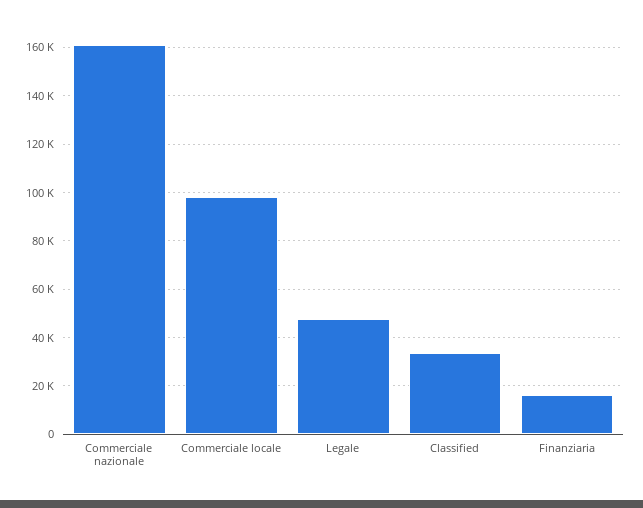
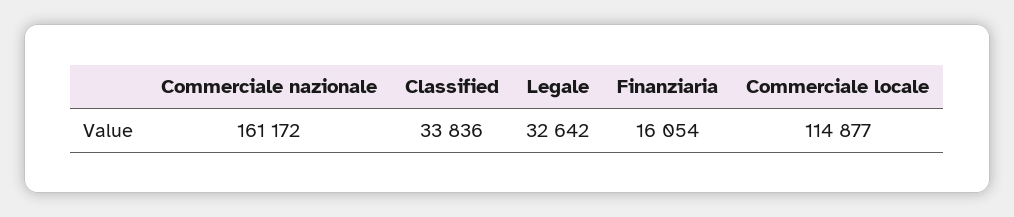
  {
    "Commerciale nazionale": 161172,
-   "Commerciale locale": 97500,
+   "Commerciale locale": 114877,
-   "Legale": 47500,
+   "Legale": 32642,
    "Classified": 33836,
    "Finanziaria": 16054
  }

